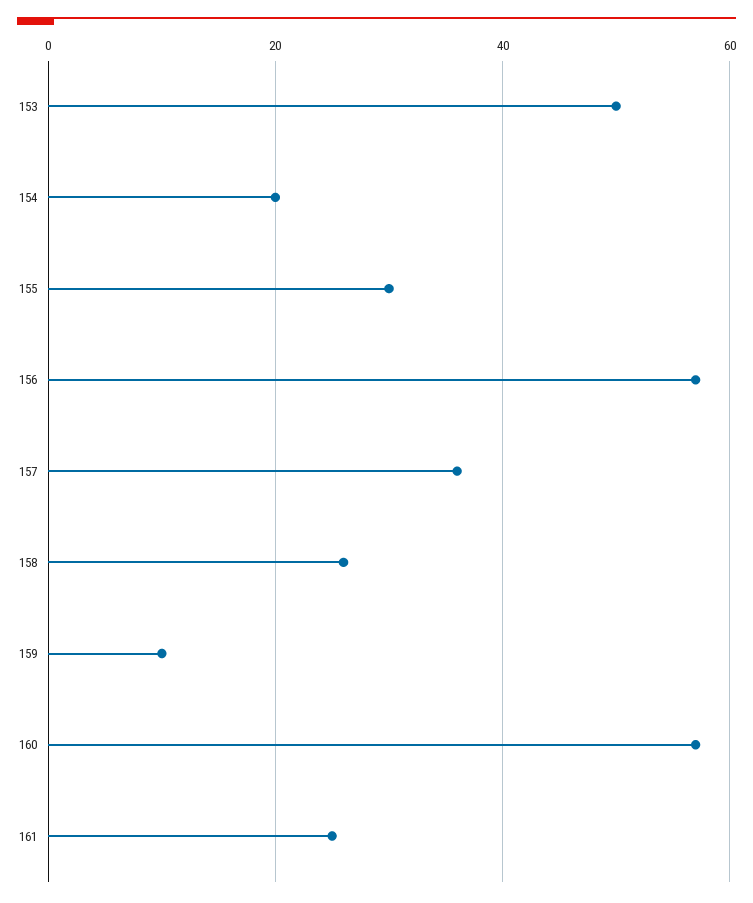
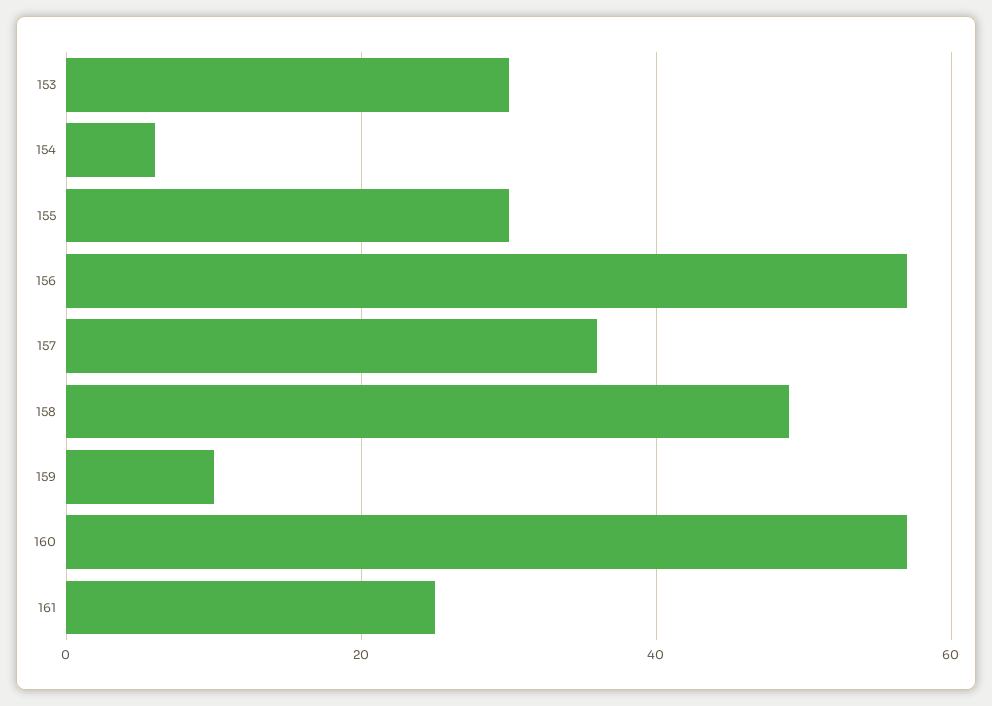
  {
-   "153": 50,
+   "153": 30,
-   "154": 20,
+   "154": 5,
    "155": 30,
    "156": 55,
    "157": 35,
-   "158": 25,
+   "158": 50,
    "159": 10,
    "160": 55,
    "161": 25
  }

